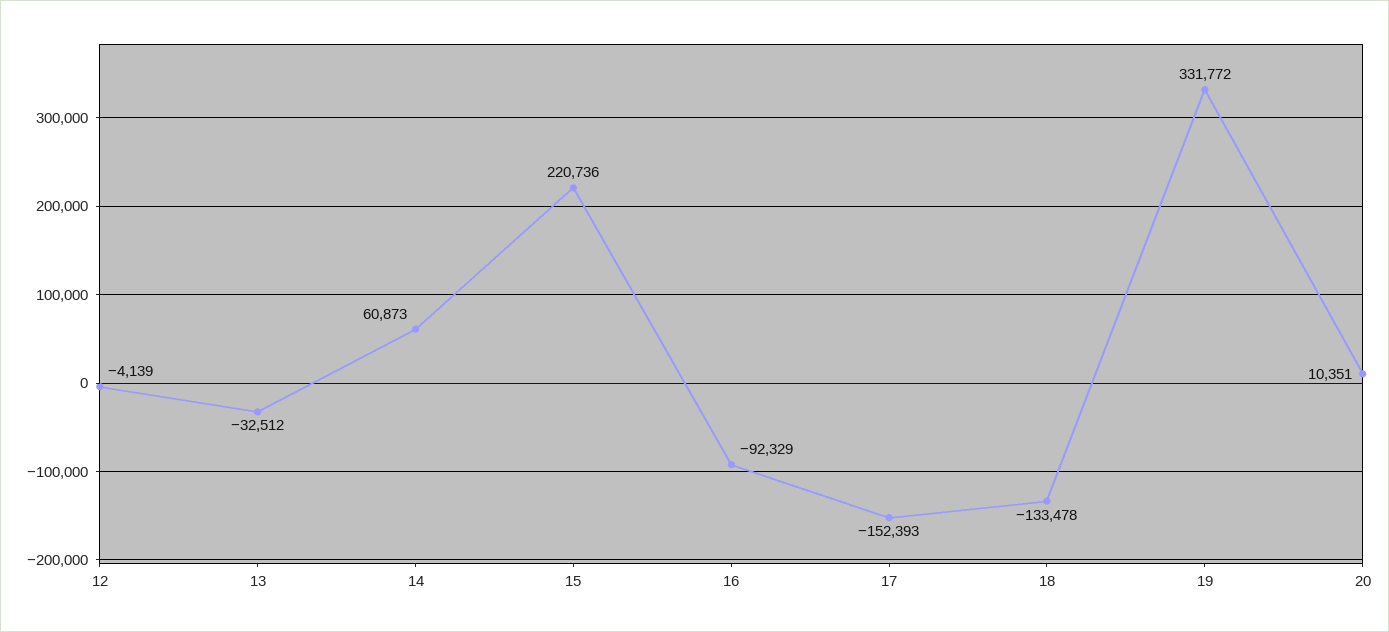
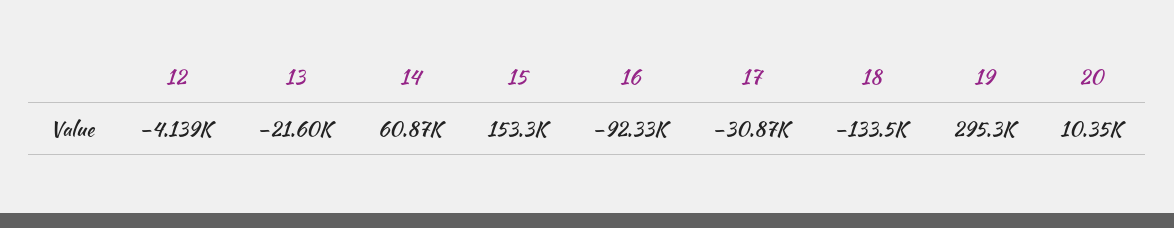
  {
    "12": -4139,
-   "13": -32512,
+   "13": -21600,
    "14": 60873,
-   "15": 220736,
+   "15": 153300,
    "16": -92329,
-   "17": -152393,
+   "17": -30870,
    "18": -133478,
-   "19": 331772,
+   "19": 295300,
    "20": 10351
  }

